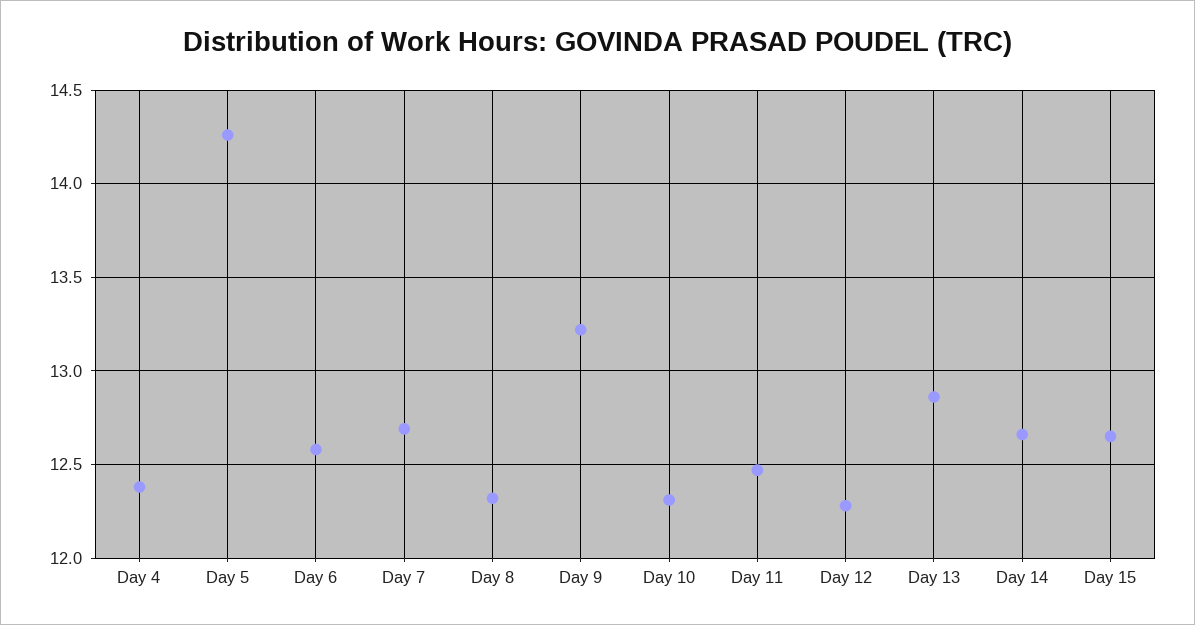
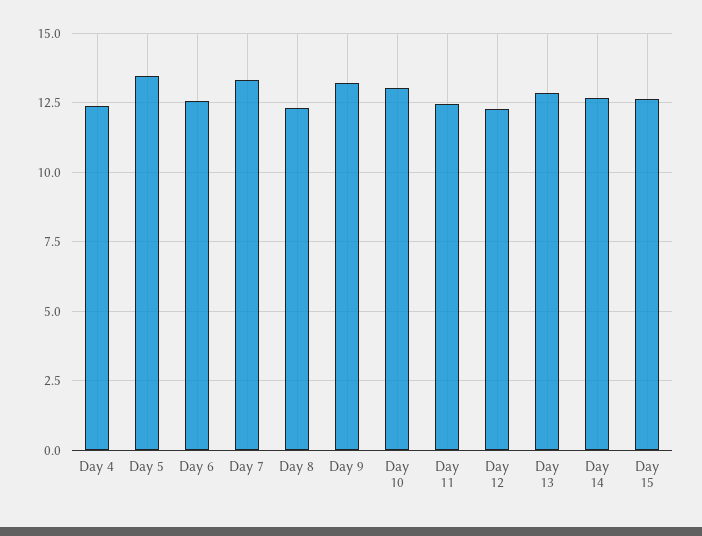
  {
    "Day 4": 12.4,
-   "Day 5": 14.25,
+   "Day 5": 13.5,
    "Day 6": 12.6,
-   "Day 7": 12.7,
+   "Day 7": 13.25,
    "Day 8": 12.3,
    "Day 9": 13.2,
-   "Day 10": 12.3,
+   "Day 10": 13,
    "Day 11": 12.45,
    "Day 12": 12.3,
    "Day 13": 12.85,
    "Day 14": 12.65,
    "Day 15": 12.65
  }

